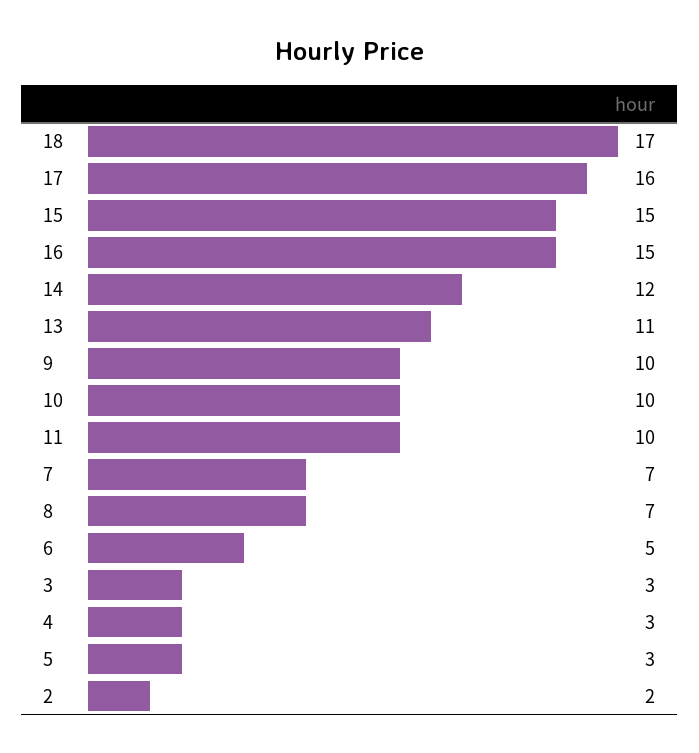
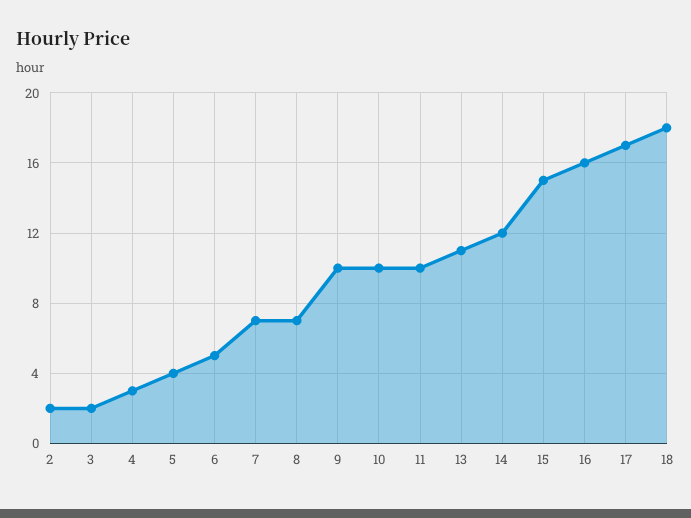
  {
-   "18": 17,
+   "18": 18,
-   "17": 16,
+   "17": 17,
    "15": 15,
-   "16": 15,
+   "16": 16,
    "14": 12,
    "13": 11,
    "9": 10,
    "10": 10,
    "11": 10,
    "7": 7,
    "8": 7,
    "6": 5,
-   "3": 3,
+   "3": 2,
    "4": 3,
-   "5": 3,
+   "5": 4,
    "2": 2
  }

